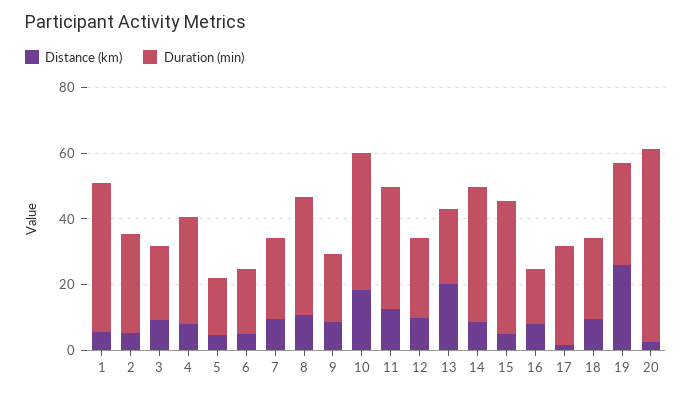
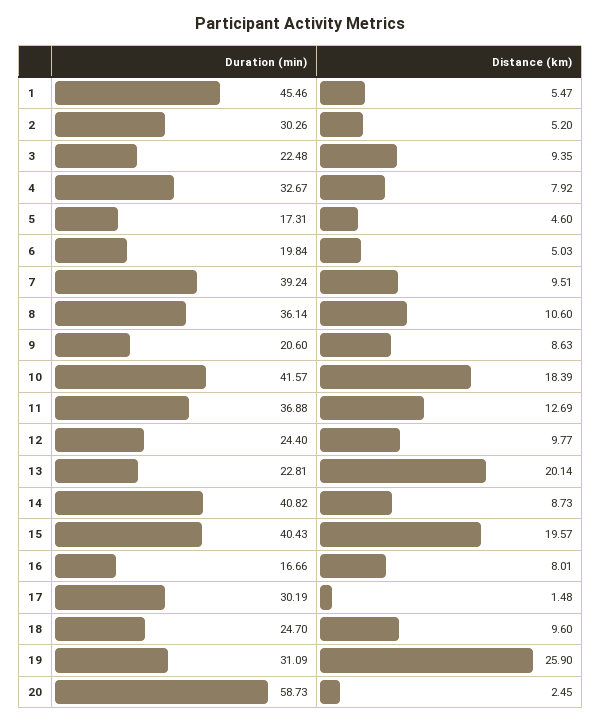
  {
    "Distance (km)": {
      "1": 5.47,
      "2": 5.2,
      "3": 9.35,
      "4": 7.92,
      "5": 4.6,
      "6": 5.03,
      "7": 9.51,
      "8": 10.6,
      "9": 8.63,
      "10": 18.39,
      "11": 12.69,
      "12": 9.77,
      "13": 20.14,
      "14": 8.73,
-     "15": 5,
+     "15": 19.57,
      "16": 8.01,
      "17": 1.48,
      "18": 9.6,
      "19": 25.9,
      "20": 2.45
    },
    "Duration (min)": {
      "1": 45.46,
      "2": 30.26,
      "3": 22.48,
      "4": 32.67,
      "5": 17.31,
      "6": 19.84,
-     "7": 25,
+     "7": 39.24,
      "8": 36.14,
      "9": 20.6,
      "10": 41.57,
      "11": 36.88,
      "12": 24.4,
      "13": 22.81,
      "14": 40.82,
      "15": 40.43,
      "16": 16.66,
      "17": 30.19,
      "18": 24.7,
      "19": 31.09,
      "20": 58.73
    }
  }

